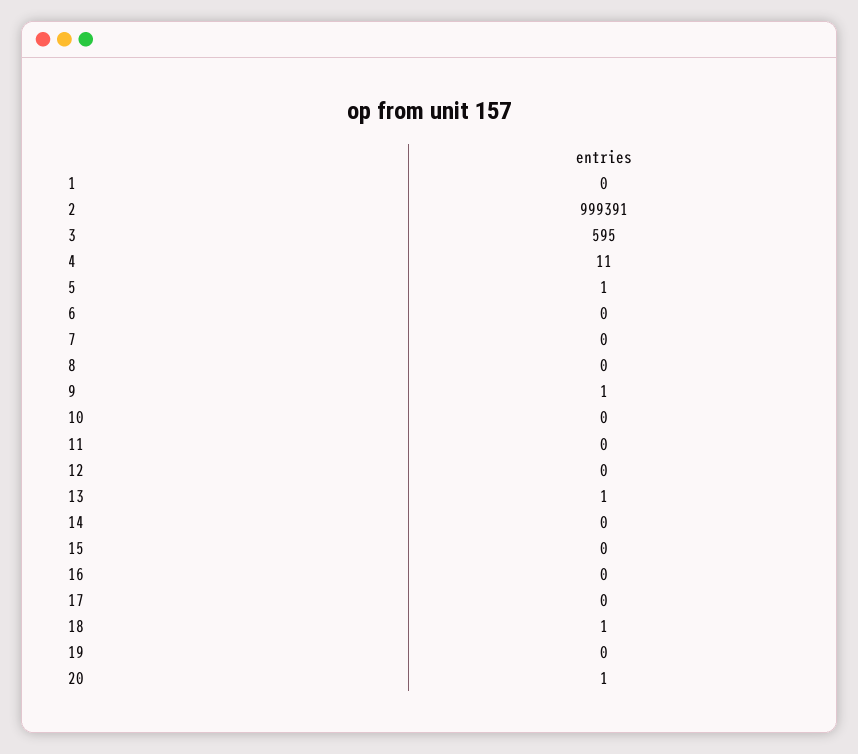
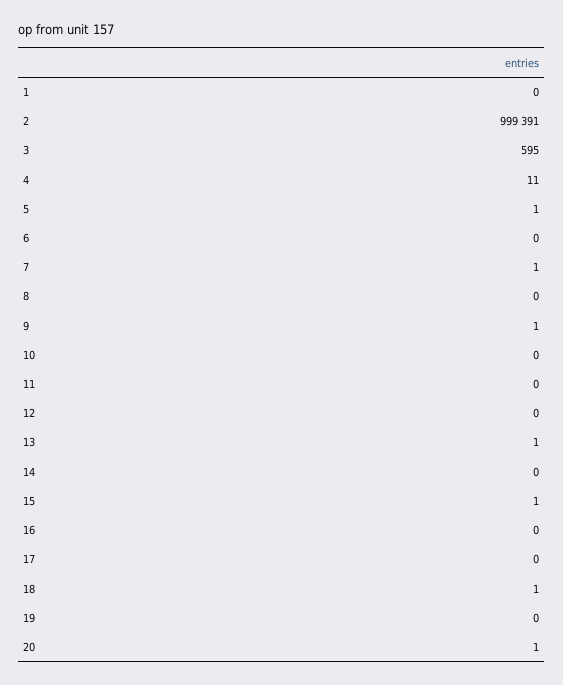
  {
    "1": 0,
    "2": 999391,
    "3": 595,
    "4": 11,
    "5": 1,
    "6": 0,
-   "7": 0,
+   "7": 1,
    "8": 0,
    "9": 1,
    "10": 0,
    "11": 0,
    "12": 0,
    "13": 1,
    "14": 0,
-   "15": 0,
+   "15": 1,
    "16": 0,
    "17": 0,
    "18": 1,
    "19": 0,
    "20": 1
  }

